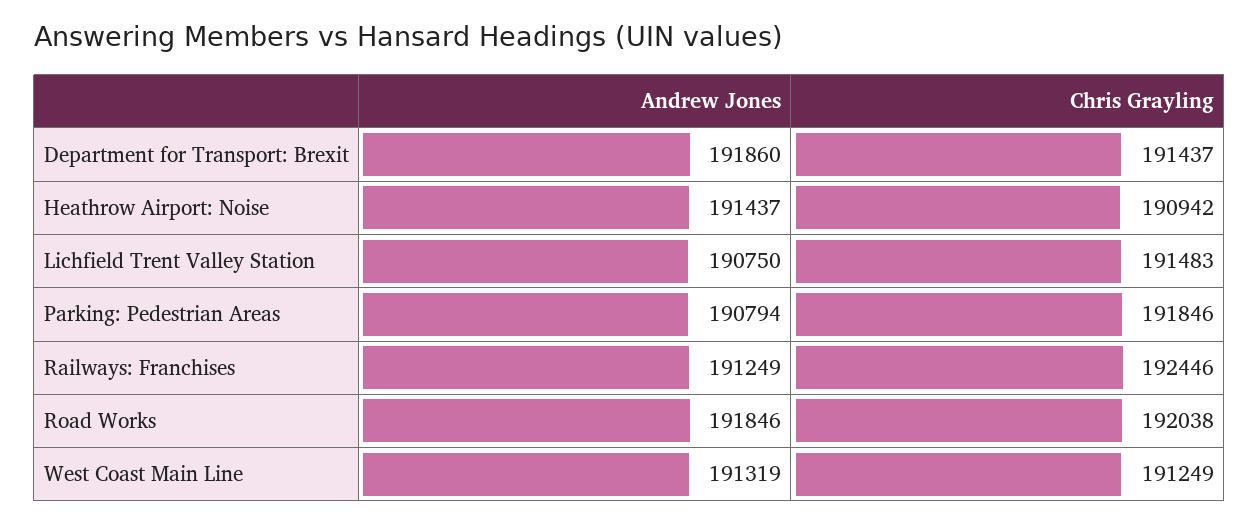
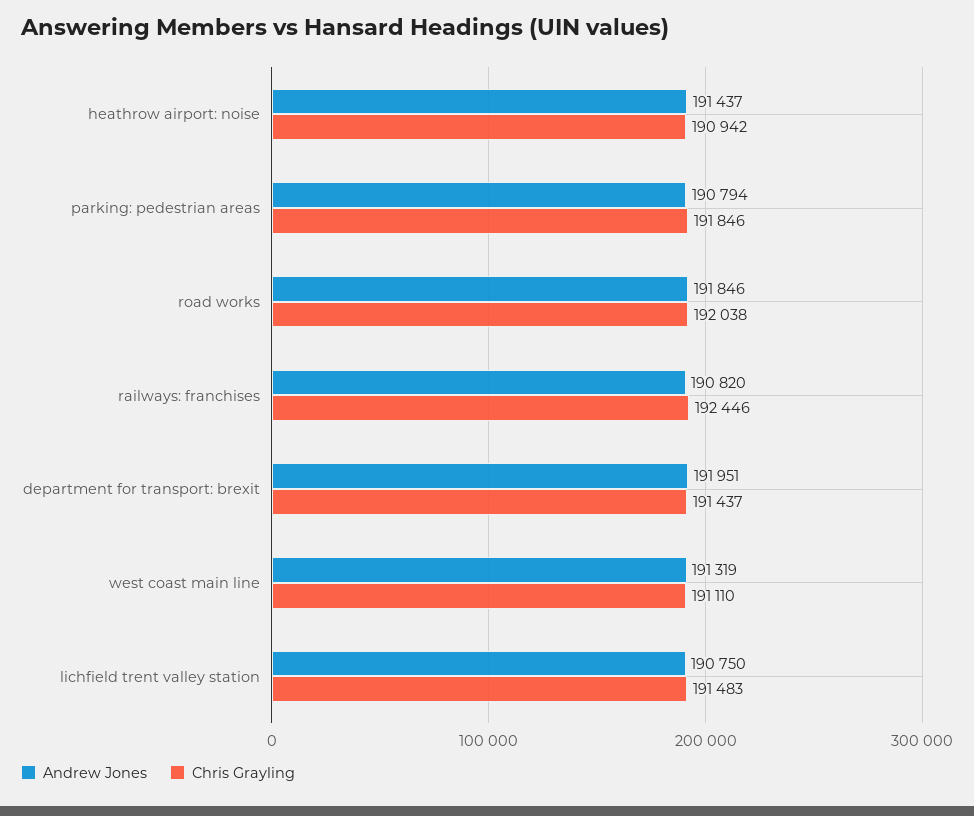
  {
    "Andrew Jones": {
-     "Department for Transport: Brexit": 191860,
+     "Department for Transport: Brexit": 191951,
      "Heathrow Airport: Noise": 191437,
      "Lichfield Trent Valley Station": 190750,
      "Parking: Pedestrian Areas": 190794,
-     "Railways: Franchises": 191249,
+     "Railways: Franchises": 190820,
      "Road Works": 191846,
      "West Coast Main Line": 191319
    },
    "Chris Grayling": {
      "Department for Transport: Brexit": 191437,
      "Heathrow Airport: Noise": 190942,
      "Lichfield Trent Valley Station": 191483,
      "Parking: Pedestrian Areas": 191846,
      "Railways: Franchises": 192446,
      "Road Works": 192038,
-     "West Coast Main Line": 191249
+     "West Coast Main Line": 191110
    }
  }

